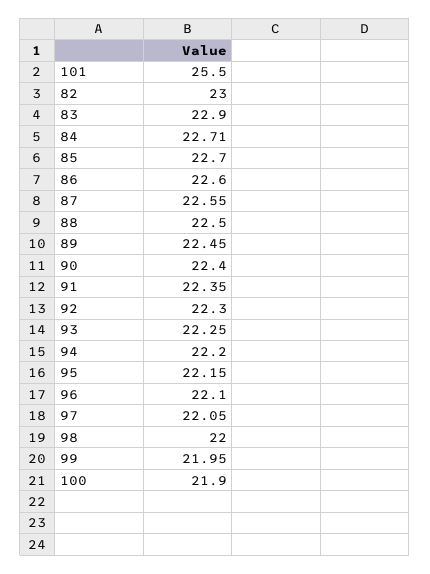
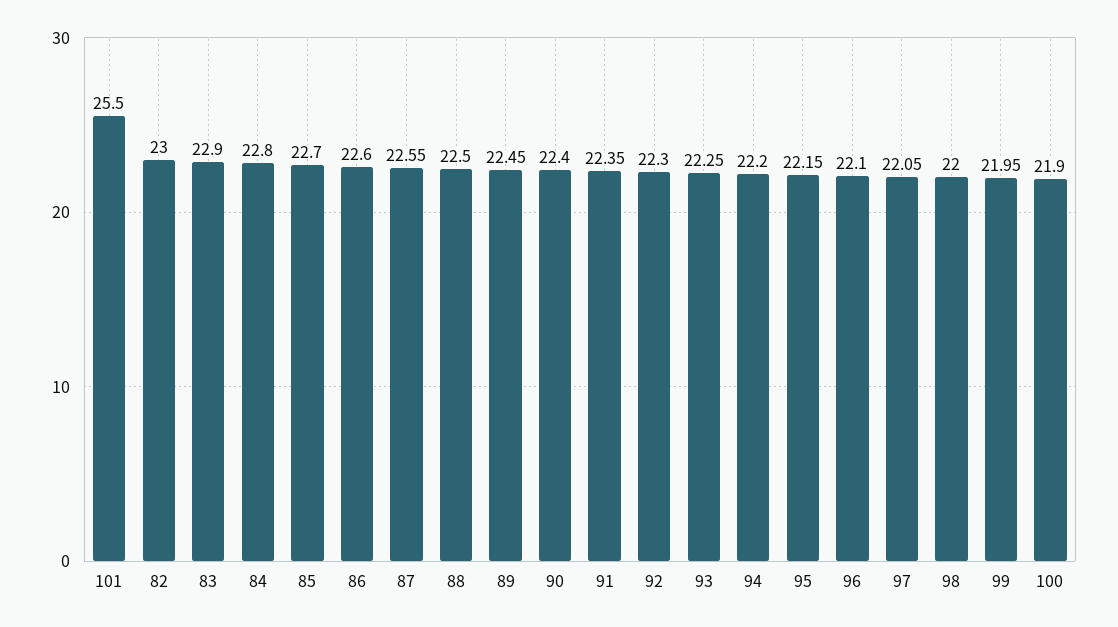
  {
    "101": 25.5,
    "82": 23,
    "83": 22.9,
-   "84": 22.71,
+   "84": 22.8,
    "85": 22.7,
    "86": 22.6,
    "87": 22.55,
    "88": 22.5,
    "89": 22.45,
    "90": 22.4,
    "91": 22.35,
    "92": 22.3,
    "93": 22.25,
    "94": 22.2,
    "95": 22.15,
    "96": 22.1,
    "97": 22.05,
    "98": 22,
    "99": 21.95,
    "100": 21.9
  }

